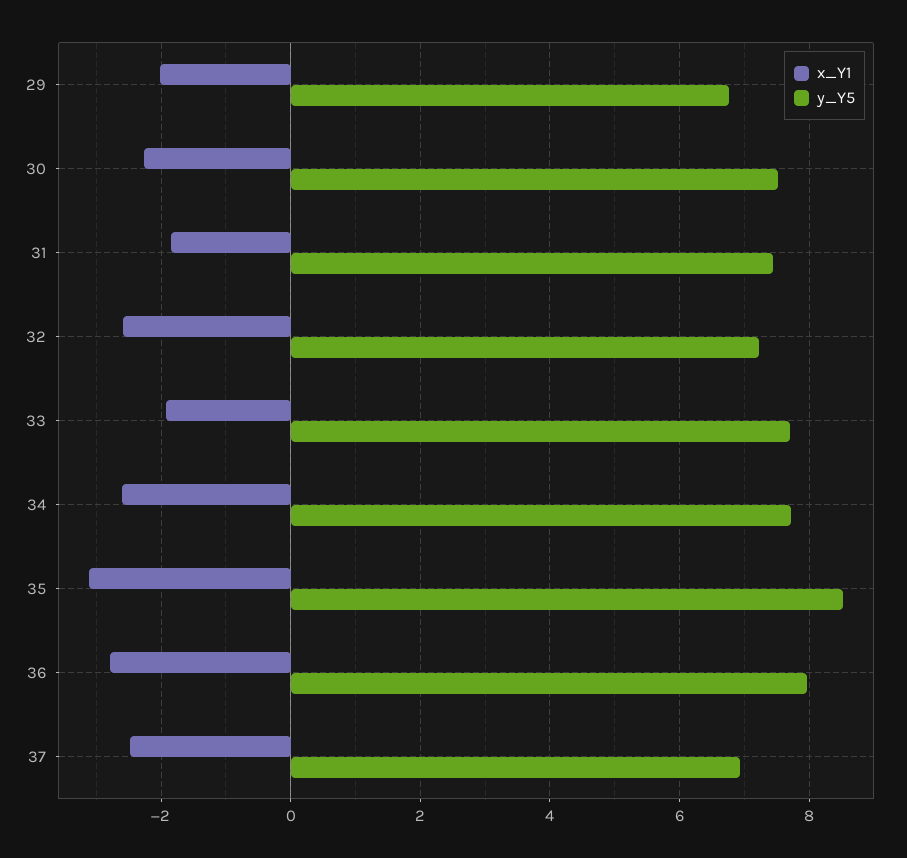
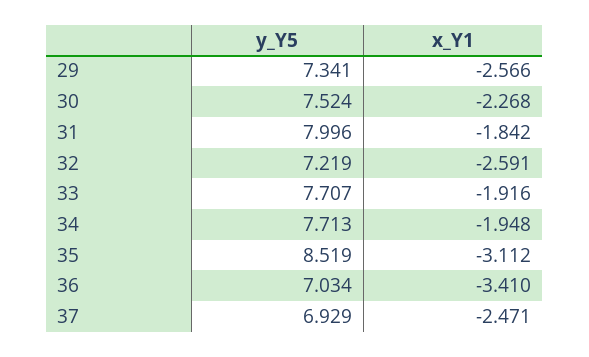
  {
    "x_Y1": {
-     "29": -2,
+     "29": -2.566,
      "30": -2.268,
      "31": -1.842,
      "32": -2.591,
      "33": -1.916,
-     "34": -2.6,
+     "34": -1.948,
      "35": -3.112,
-     "36": -2.8,
+     "36": -3.41,
      "37": -2.471
    },
    "y_Y5": {
-     "29": 6.8,
+     "29": 7.341,
      "30": 7.524,
-     "31": 7.4,
+     "31": 7.996,
      "32": 7.219,
      "33": 7.707,
      "34": 7.713,
      "35": 8.519,
-     "36": 8,
+     "36": 7.034,
      "37": 6.929
    }
  }

